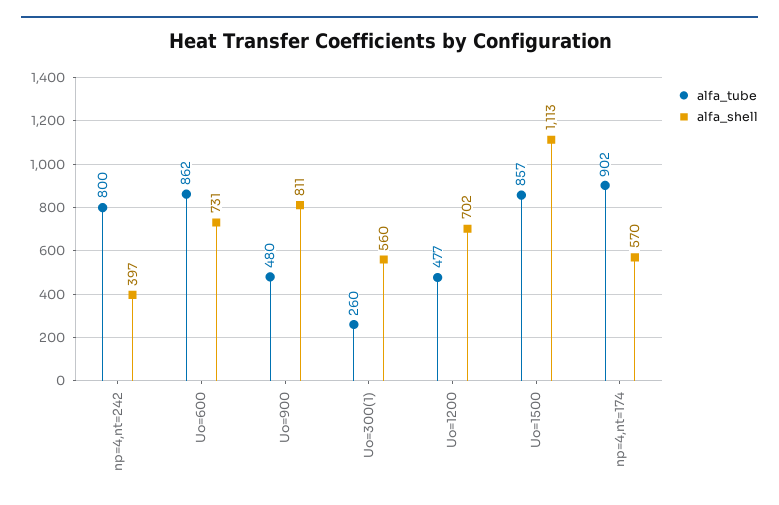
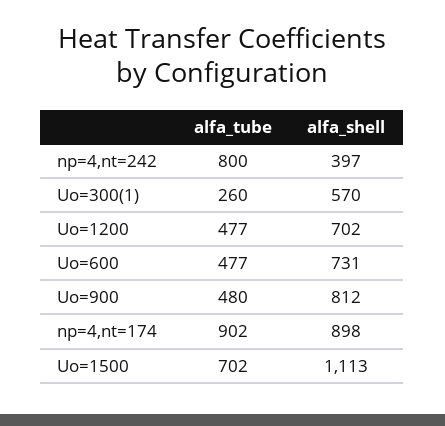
  {
    "alfa_tube": {
      "np=4,nt=242": 800,
-     "Uo=600": 862,
+     "Uo=600": 477,
      "Uo=900": 480,
      "Uo=300(1)": 260,
      "Uo=1200": 477,
-     "Uo=1500": 857,
+     "Uo=1500": 702,
      "np=4,nt=174": 902
    },
    "alfa_shell": {
      "np=4,nt=242": 397,
      "Uo=600": 731,
-     "Uo=900": 811,
+     "Uo=900": 812,
-     "Uo=300(1)": 560,
+     "Uo=300(1)": 570,
      "Uo=1200": 702,
      "Uo=1500": 1113,
-     "np=4,nt=174": 570
+     "np=4,nt=174": 898
    }
  }

